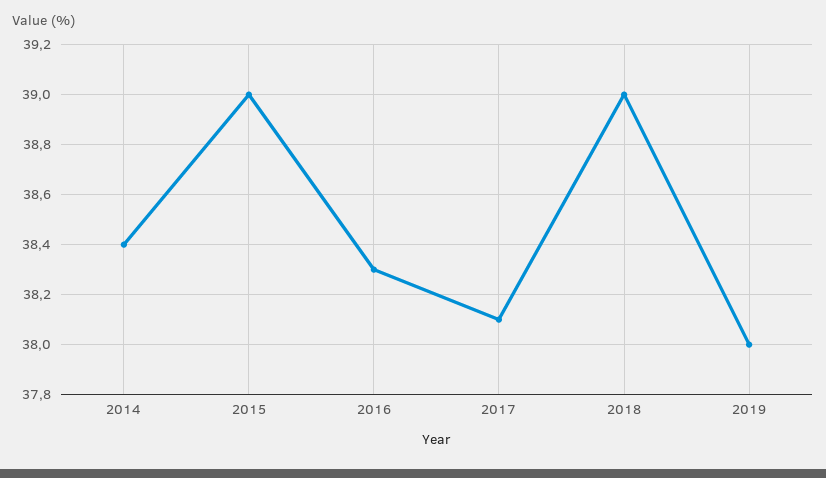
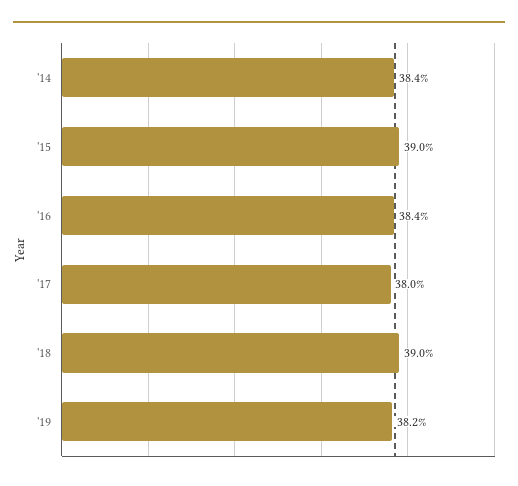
  {
    "2014": 38.4,
    "2015": 39,
-   "2016": 38.3,
+   "2016": 38.4,
-   "2017": 38.1,
+   "2017": 38,
    "2018": 39,
-   "2019": 38
+   "2019": 38.2
  }

